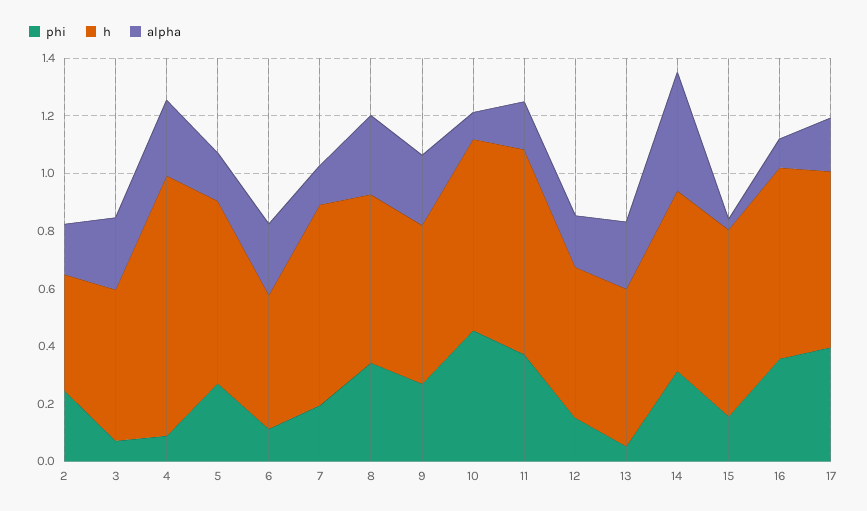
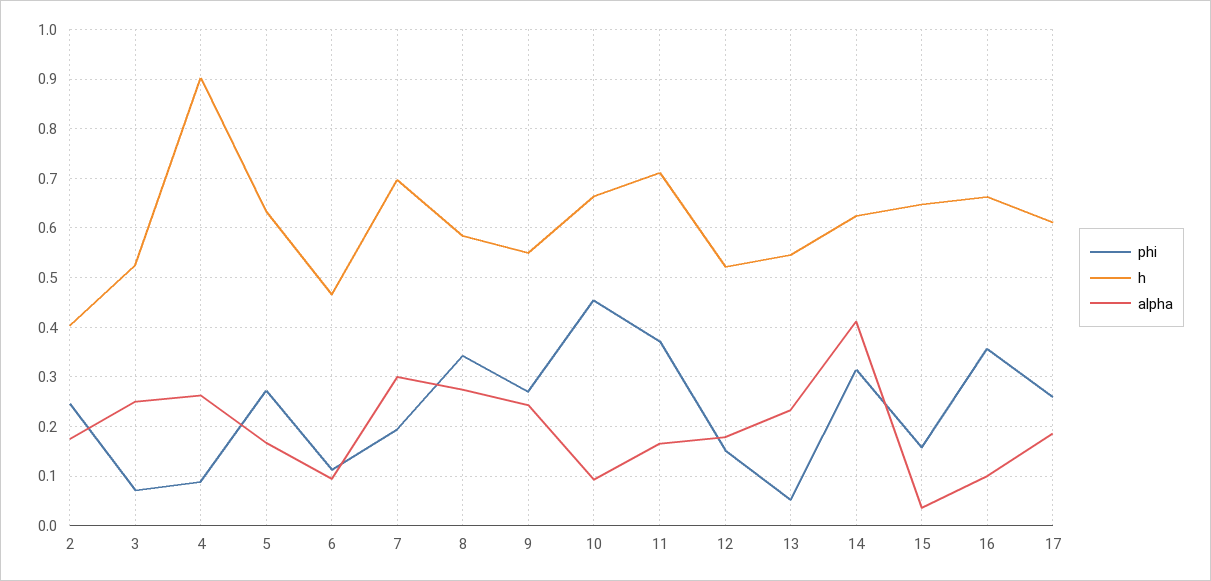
  {
    "phi": {
      "2": 0.24,
      "3": 0.08,
      "4": 0.08,
      "5": 0.28,
      "6": 0.12,
      "7": 0.2,
      "8": 0.34,
      "9": 0.26,
      "10": 0.46,
      "11": 0.38,
      "12": 0.16,
      "13": 0.06,
      "14": 0.32,
      "15": 0.16,
      "16": 0.36,
-     "17": 0.4
+     "17": 0.26
    },
    "h": {
      "2": 0.4,
      "3": 0.52,
      "4": 0.9,
      "5": 0.64,
      "6": 0.46,
      "7": 0.7,
      "8": 0.58,
      "9": 0.56,
      "10": 0.66,
      "11": 0.72,
      "12": 0.52,
      "13": 0.54,
      "14": 0.62,
      "15": 0.64,
      "16": 0.66,
      "17": 0.62
    },
    "alpha": {
      "2": 0.18,
      "3": 0.26,
      "4": 0.26,
      "5": 0.16,
-     "6": 0.25,
+     "6": 0.1,
-     "7": 0.15,
+     "7": 0.3,
      "8": 0.28,
      "9": 0.24,
      "10": 0.1,
      "11": 0.16,
      "12": 0.18,
      "13": 0.24,
      "14": 0.42,
      "15": 0.04,
      "16": 0.1,
      "17": 0.18
    }
  }

